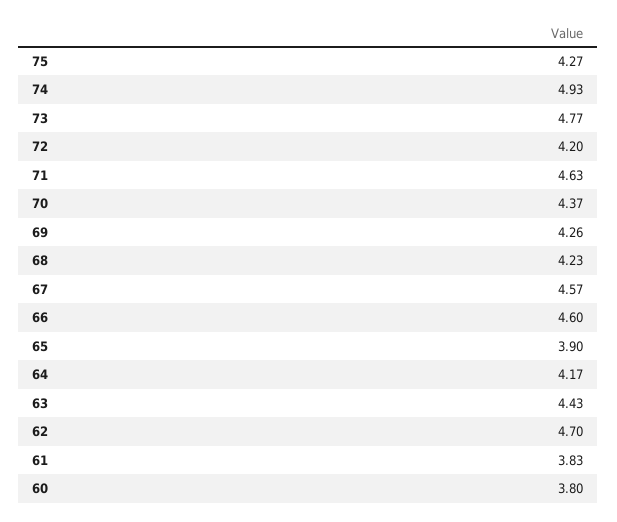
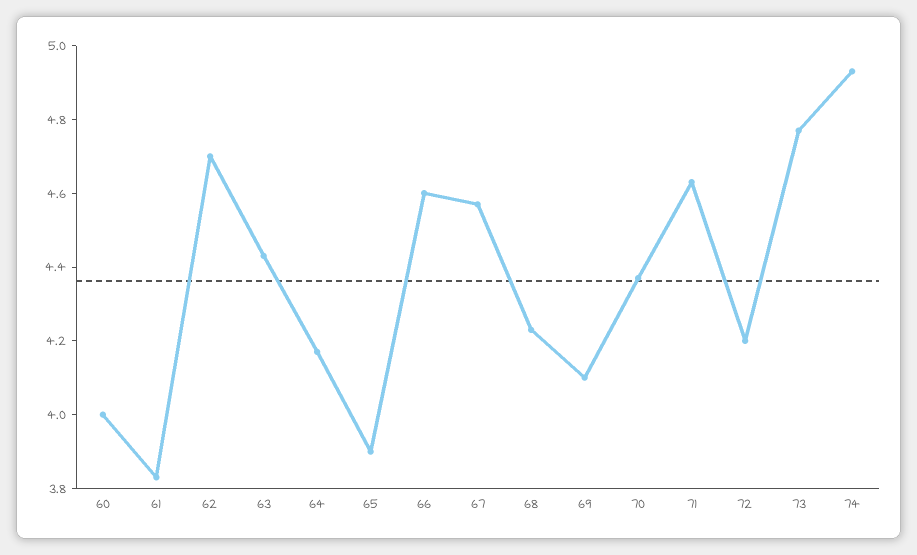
  {
-   "75": 4.27,
    "74": 4.93,
    "73": 4.77,
    "72": 4.2,
    "71": 4.63,
    "70": 4.37,
-   "69": 4.26,
+   "69": 4.1,
    "68": 4.23,
    "67": 4.57,
    "66": 4.6,
    "65": 3.9,
    "64": 4.17,
    "63": 4.43,
    "62": 4.7,
    "61": 3.83,
-   "60": 3.8
+   "60": 4
  }

